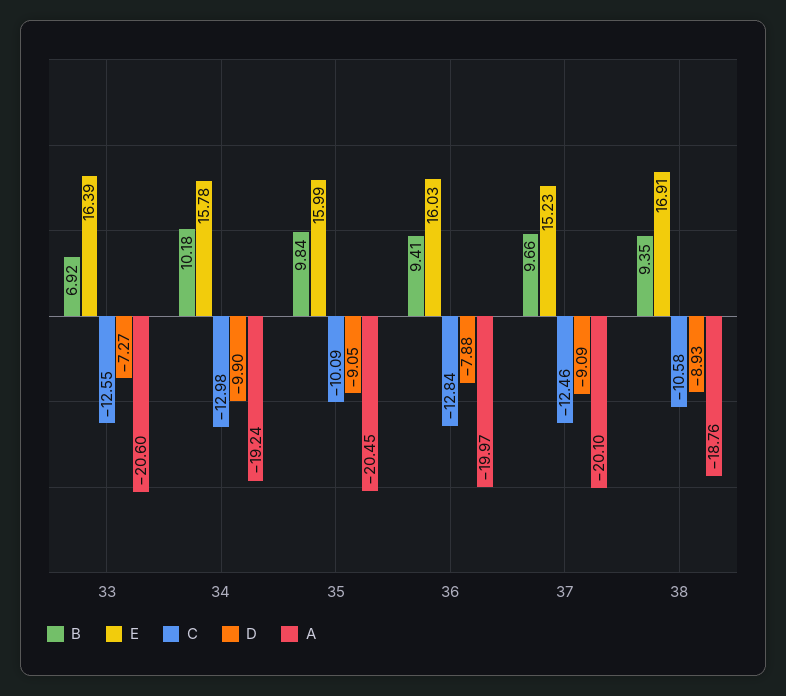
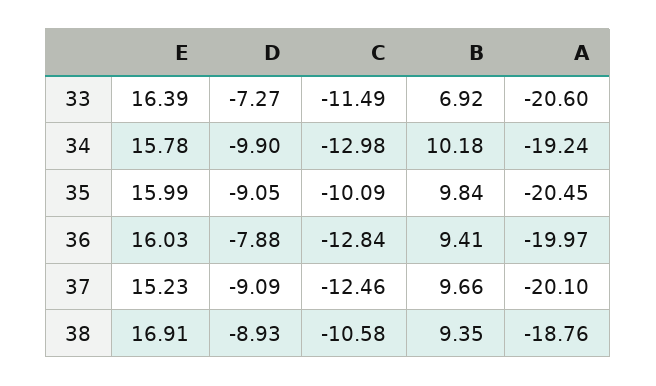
  {
    "B": {
      "33": 6.92,
      "34": 10.18,
      "35": 9.84,
      "36": 9.41,
      "37": 9.66,
      "38": 9.35
    },
    "E": {
      "33": 16.39,
      "34": 15.78,
      "35": 15.99,
      "36": 16.03,
      "37": 15.23,
      "38": 16.91
    },
    "C": {
-     "33": -12.55,
+     "33": -11.49,
      "34": -12.98,
      "35": -10.09,
      "36": -12.84,
      "37": -12.46,
      "38": -10.58
    },
    "D": {
      "33": -7.27,
      "34": -9.9,
      "35": -9.05,
      "36": -7.88,
      "37": -9.09,
      "38": -8.93
    },
    "A": {
      "33": -20.6,
      "34": -19.24,
      "35": -20.45,
      "36": -19.97,
      "37": -20.1,
      "38": -18.76
    }
  }

